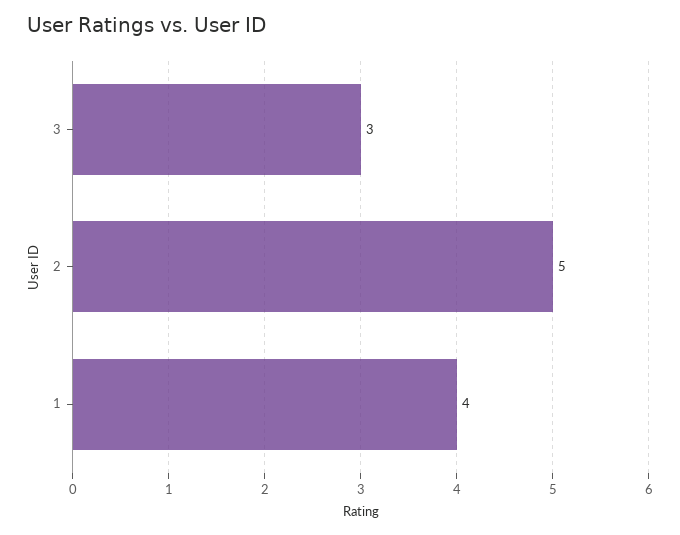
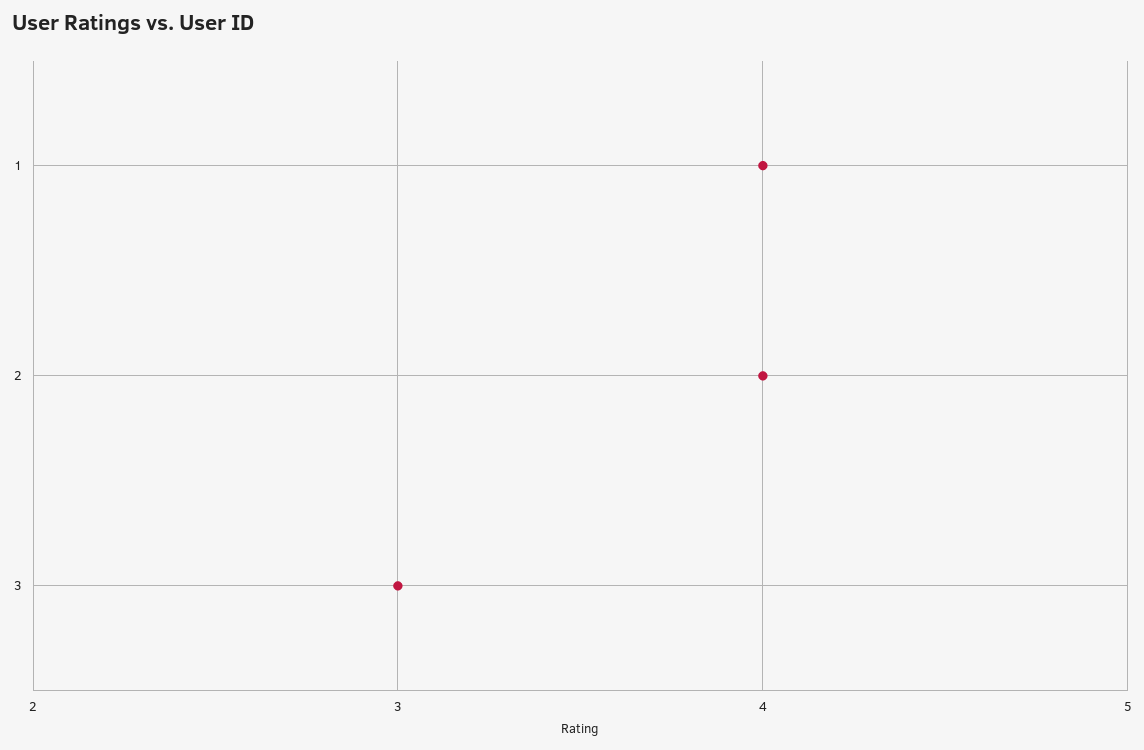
  {
    "3": 3,
-   "2": 5,
+   "2": 4,
    "1": 4
  }

